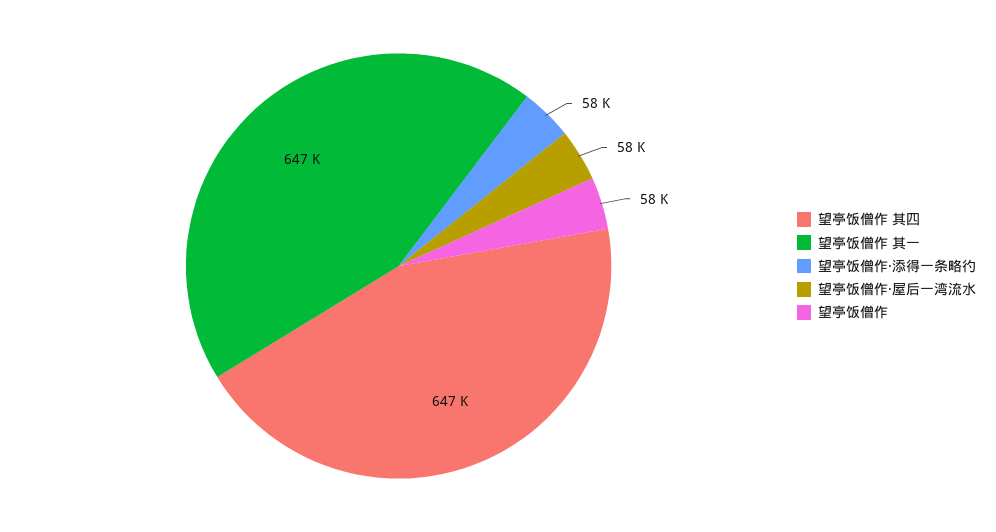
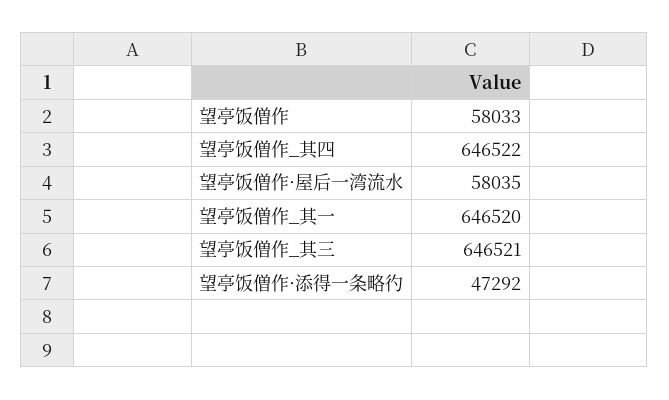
  {
    "望亭饭僧作 其四": 646522,
    "望亭饭僧作 其一": 646520,
-   "望亭饭僧作·添得一条略彴": 58000,
+   "望亭饭僧作·添得一条略彴": 47292,
    "望亭饭僧作·屋后一湾流水": 58035,
-   "望亭饭僧作": 58033
+   "望亭饭僧作": 58033,
+   "望亭饭僧作_其三": 646521
  }

